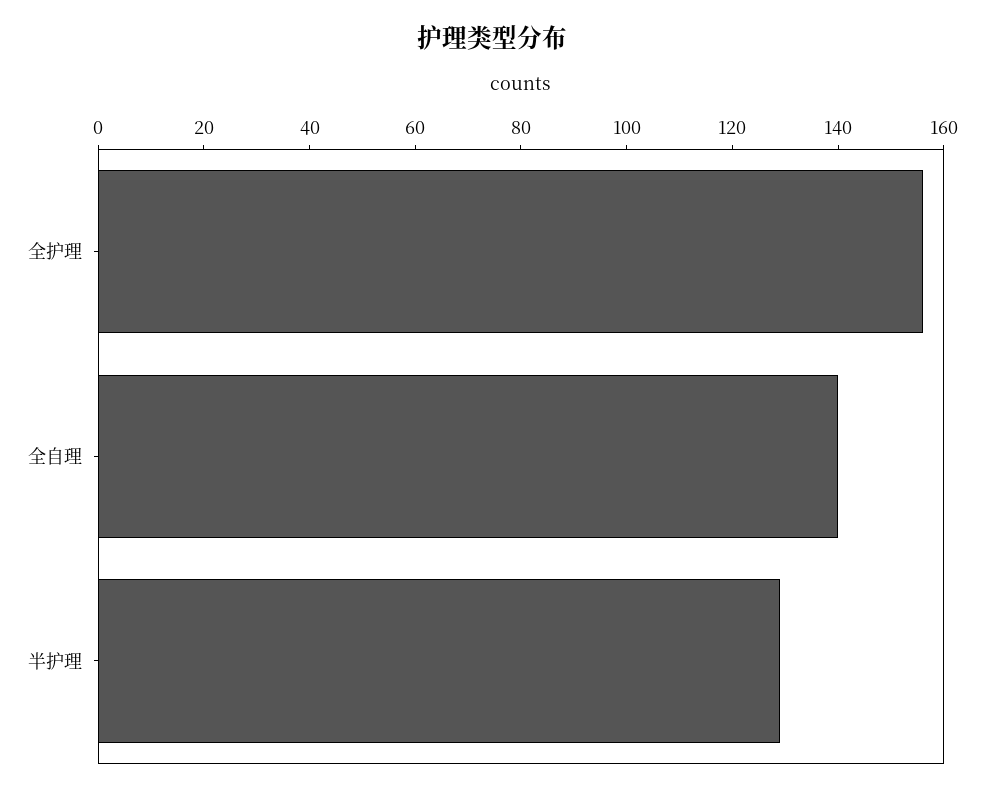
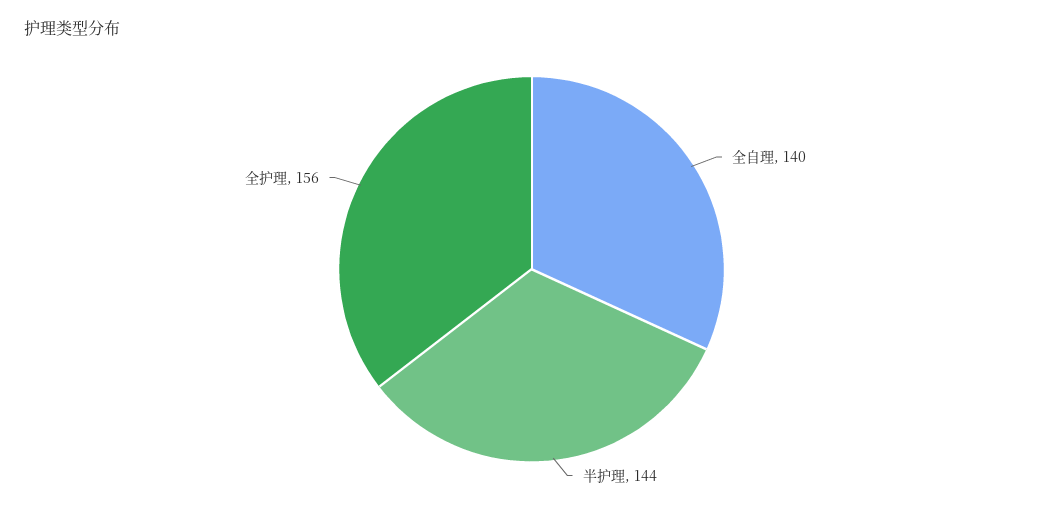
  {
    "全护理": 156,
    "全自理": 140,
-   "半护理": 130
+   "半护理": 144
  }

